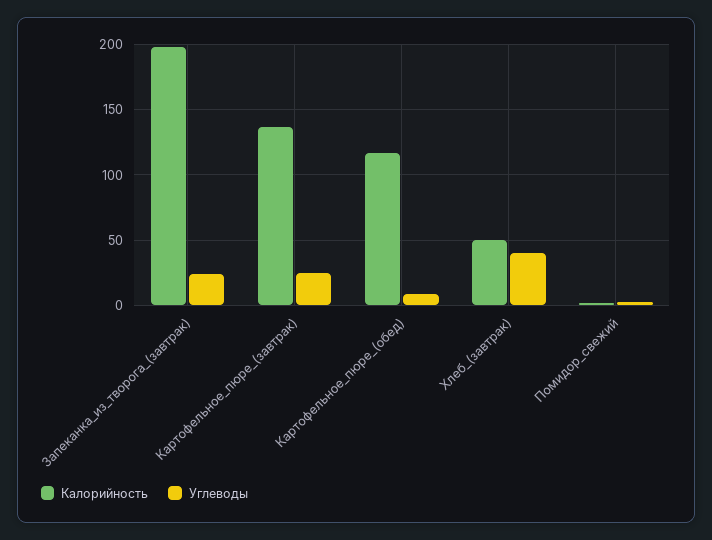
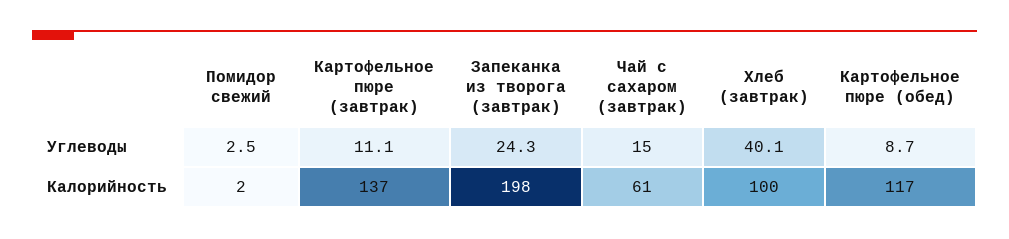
  {
    "Калорийность": {
      "Запеканка_из_творога_(завтрак)": 198,
      "Картофельное_пюре_(завтрак)": 137,
      "Картофельное_пюре_(обед)": 117,
-     "Хлеб_(завтрак)": 50,
+     "Хлеб_(завтрак)": 100,
-     "Помидор_свежий": 2
+     "Помидор_свежий": 2,
+     "Чай с сахаром (завтрак)": 61
    },
    "Углеводы": {
      "Запеканка_из_творога_(завтрак)": 24.3,
-     "Картофельное_пюре_(завтрак)": 25,
+     "Картофельное_пюре_(завтрак)": 11.1,
      "Картофельное_пюре_(обед)": 8.7,
      "Хлеб_(завтрак)": 40.1,
-     "Помидор_свежий": 2.5
+     "Помидор_свежий": 2.5,
+     "Чай с сахаром (завтрак)": 15
    }
  }

